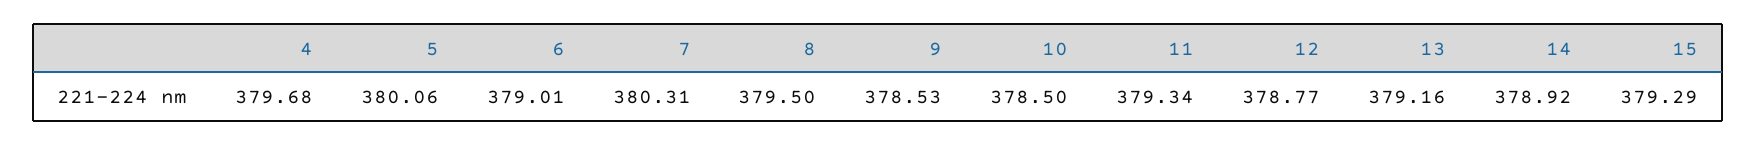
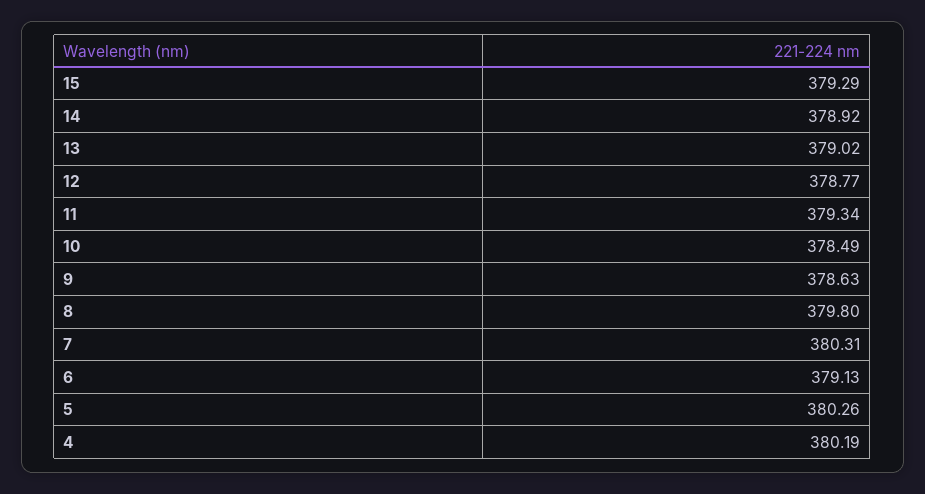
  {
-   "4": 379.68,
+   "4": 380.19,
-   "5": 380.06,
+   "5": 380.26,
-   "6": 379.01,
+   "6": 379.13,
    "7": 380.31,
-   "8": 379.5,
+   "8": 379.8,
-   "9": 378.53,
+   "9": 378.63,
-   "10": 378.5,
+   "10": 378.49,
    "11": 379.34,
    "12": 378.77,
-   "13": 379.16,
+   "13": 379.02,
    "14": 378.92,
    "15": 379.29
  }

